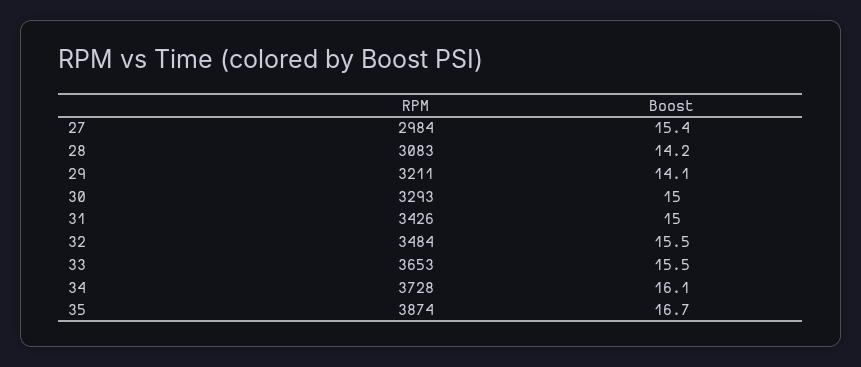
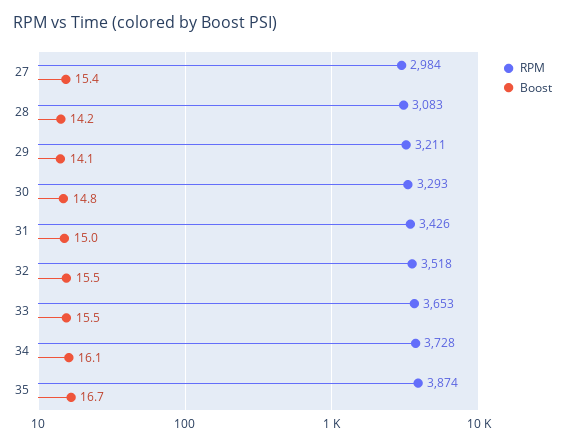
  {
    "RPM": {
      "27": 2984,
      "28": 3083,
      "29": 3211,
      "30": 3293,
      "31": 3426,
-     "32": 3484,
+     "32": 3518,
      "33": 3653,
      "34": 3728,
      "35": 3874
    },
    "Boost": {
      "27": 15.4,
      "28": 14.2,
      "29": 14.1,
-     "30": 15,
+     "30": 14.8,
      "31": 15,
      "32": 15.5,
      "33": 15.5,
      "34": 16.1,
      "35": 16.7
    }
  }

